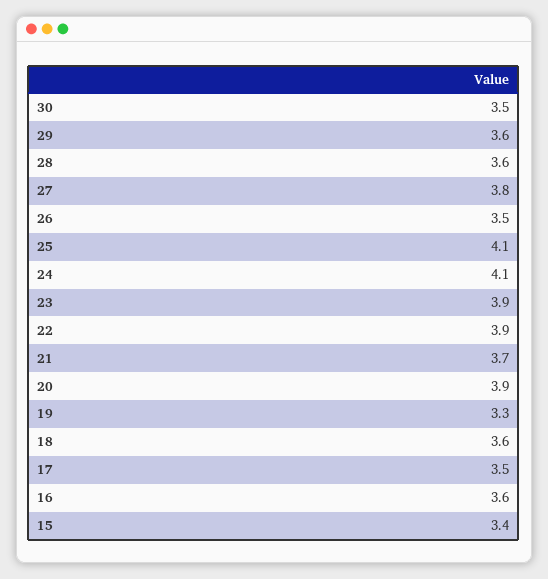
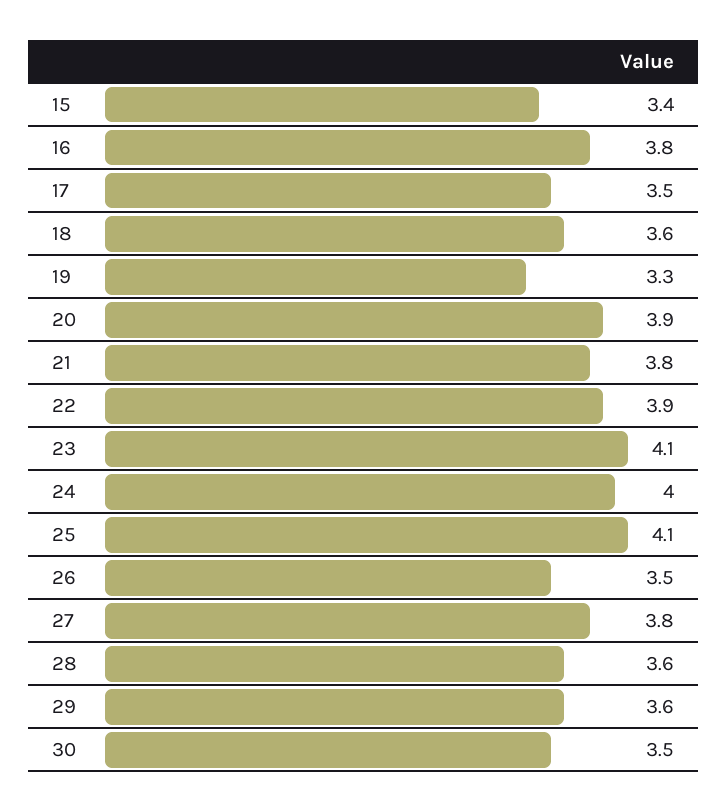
  {
    "30": 3.5,
    "29": 3.6,
    "28": 3.6,
    "27": 3.8,
    "26": 3.5,
    "25": 4.1,
-   "24": 4.1,
+   "24": 4,
-   "23": 3.9,
+   "23": 4.1,
    "22": 3.9,
-   "21": 3.7,
+   "21": 3.8,
    "20": 3.9,
    "19": 3.3,
    "18": 3.6,
    "17": 3.5,
-   "16": 3.6,
+   "16": 3.8,
    "15": 3.4
  }

